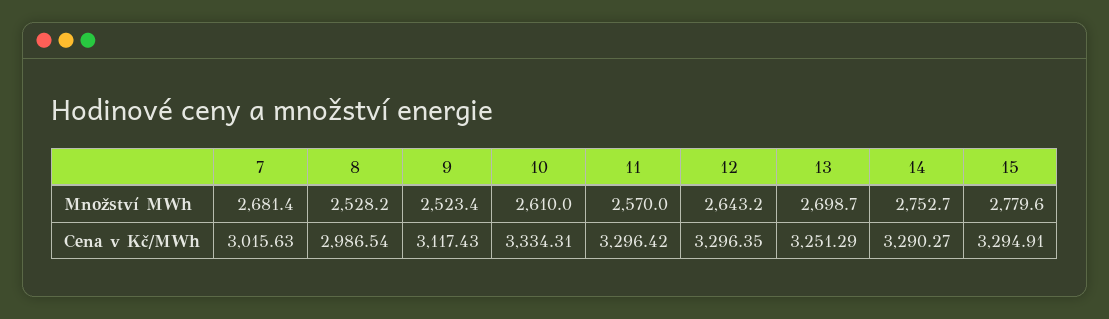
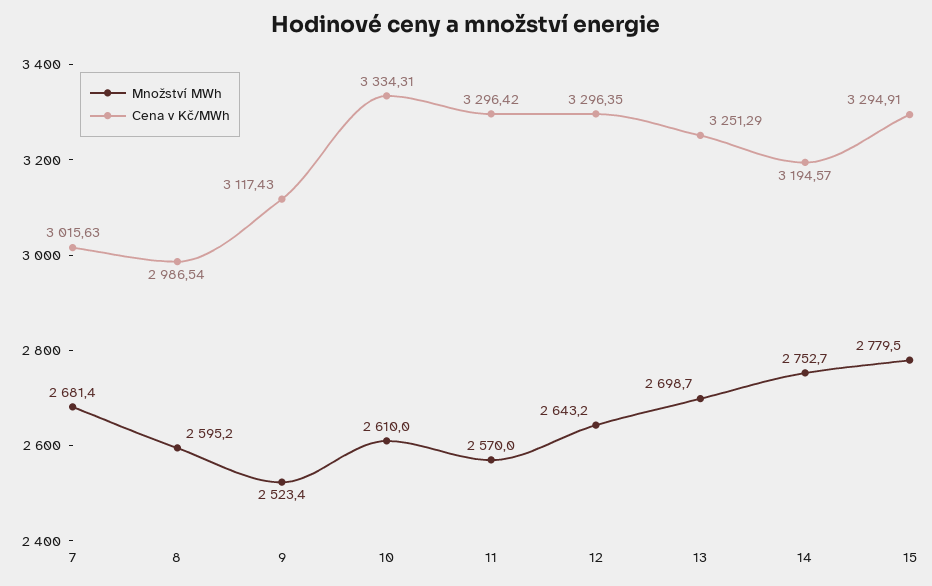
  {
    "Množství MWh": {
      "7": 2681.4,
-     "8": 2528.2,
+     "8": 2595.2,
      "9": 2523.4,
      "10": 2610,
      "11": 2570,
      "12": 2643.2,
      "13": 2698.7,
      "14": 2752.7,
-     "15": 2779.6
+     "15": 2779.5
    },
    "Cena v Kč/MWh": {
      "7": 3015.63,
      "8": 2986.54,
      "9": 3117.43,
      "10": 3334.31,
      "11": 3296.42,
      "12": 3296.35,
      "13": 3251.29,
-     "14": 3290.27,
+     "14": 3194.57,
      "15": 3294.91
    }
  }

